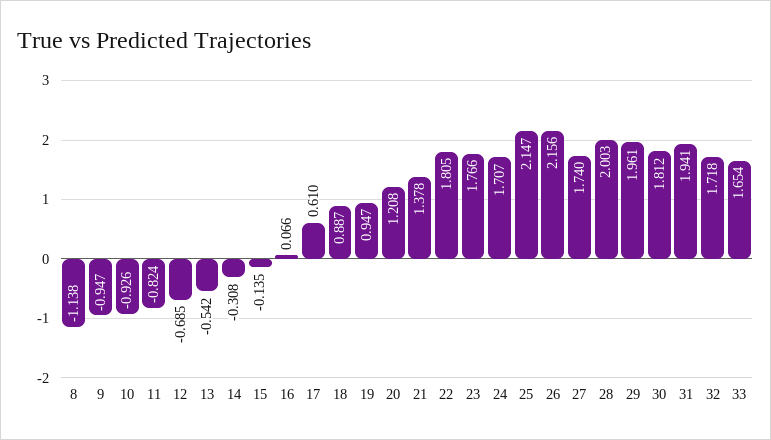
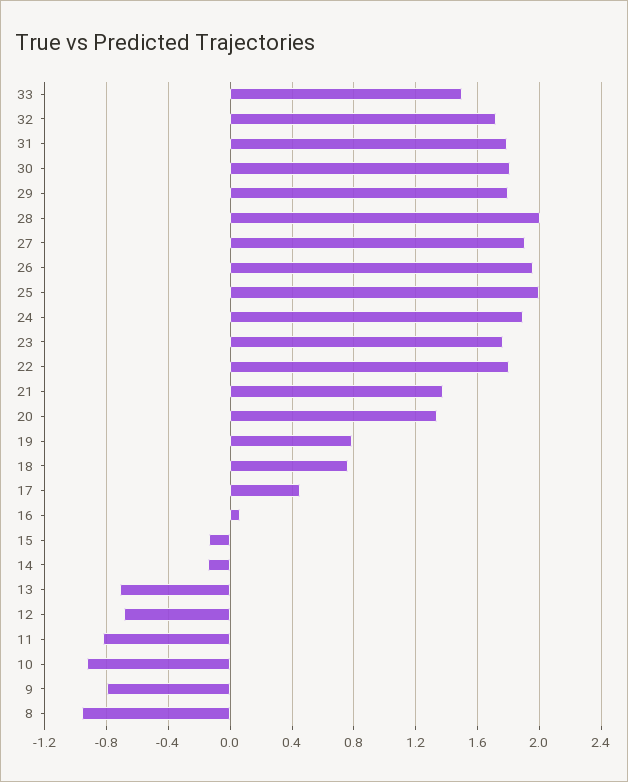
  {
-   "8": -1.138,
+   "8": -0.95,
-   "9": -0.947,
+   "9": -0.8,
    "10": -0.926,
    "11": -0.824,
    "12": -0.685,
-   "13": -0.542,
+   "13": -0.7,
-   "14": -0.308,
+   "14": -0.15,
    "15": -0.135,
    "16": 0.066,
-   "17": 0.61,
+   "17": 0.45,
-   "18": 0.887,
+   "18": 0.75,
-   "19": 0.947,
+   "19": 0.8,
-   "20": 1.208,
+   "20": 1.35,
    "21": 1.378,
    "22": 1.805,
    "23": 1.766,
-   "24": 1.707,
+   "24": 1.9,
-   "25": 2.147,
+   "25": 2,
-   "26": 2.156,
+   "26": 1.95,
-   "27": 1.74,
+   "27": 1.9,
    "28": 2.003,
-   "29": 1.961,
+   "29": 1.8,
    "30": 1.812,
-   "31": 1.941,
+   "31": 1.8,
    "32": 1.718,
-   "33": 1.654
+   "33": 1.5
  }

